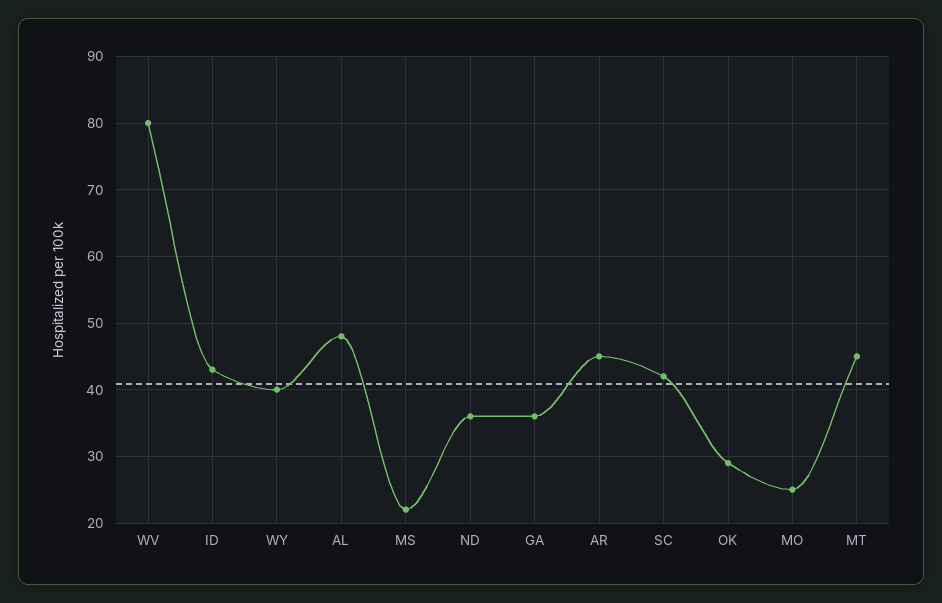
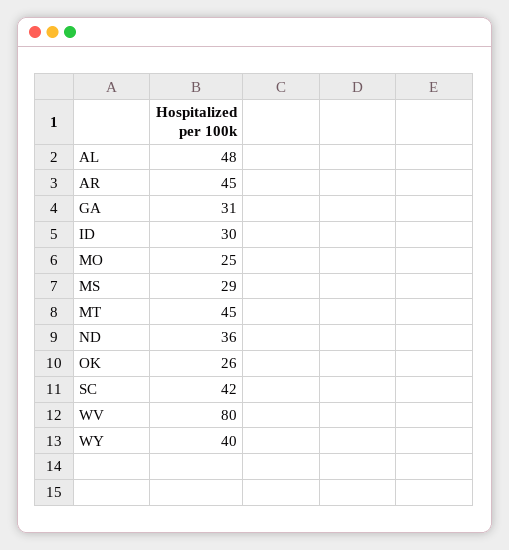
  {
    "WV": 80,
-   "ID": 43,
+   "ID": 30,
    "WY": 40,
    "AL": 48,
-   "MS": 22,
+   "MS": 29,
    "ND": 36,
-   "GA": 36,
+   "GA": 31,
    "AR": 45,
    "SC": 42,
-   "OK": 29,
+   "OK": 26,
    "MO": 25,
    "MT": 45
  }

